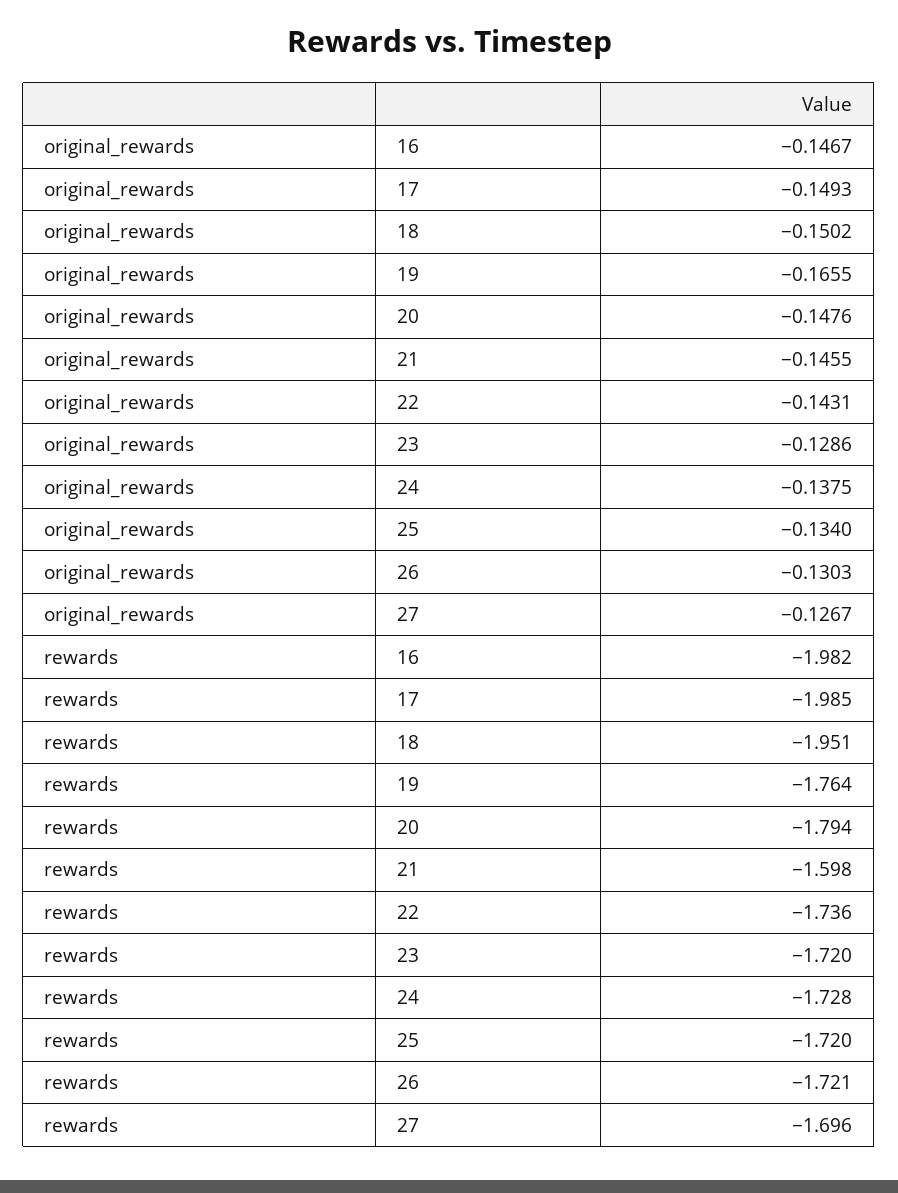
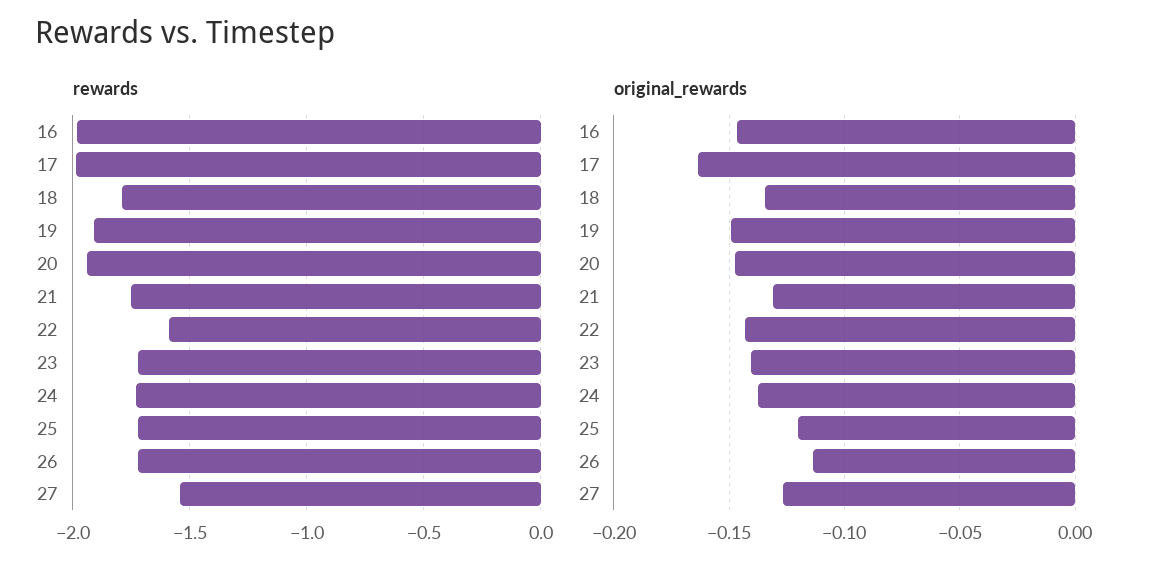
  {
    "original_rewards": {
      "16": -0.1467,
-     "17": -0.1493,
+     "17": -0.165,
-     "18": -0.1502,
+     "18": -0.135,
-     "19": -0.1655,
+     "19": -0.15,
      "20": -0.1476,
-     "21": -0.1455,
+     "21": -0.13,
      "22": -0.1431,
-     "23": -0.1286,
+     "23": -0.14,
      "24": -0.1375,
-     "25": -0.134,
+     "25": -0.12,
-     "26": -0.1303,
+     "26": -0.115,
      "27": -0.1267
    },
    "rewards": {
      "16": -1.982,
      "17": -1.985,
-     "18": -1.951,
+     "18": -1.8,
-     "19": -1.764,
+     "19": -1.9,
-     "20": -1.794,
+     "20": -1.95,
-     "21": -1.598,
+     "21": -1.75,
-     "22": -1.736,
+     "22": -1.6,
      "23": -1.72,
      "24": -1.728,
      "25": -1.72,
      "26": -1.721,
-     "27": -1.696
+     "27": -1.55
    }
  }

